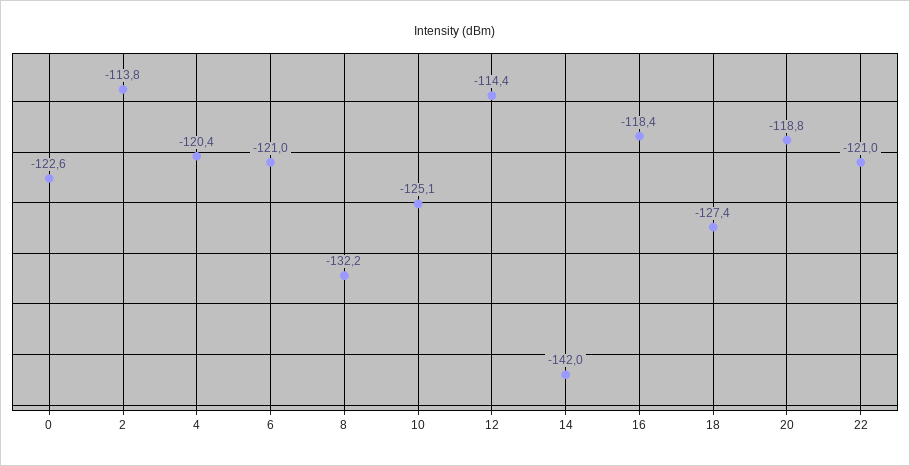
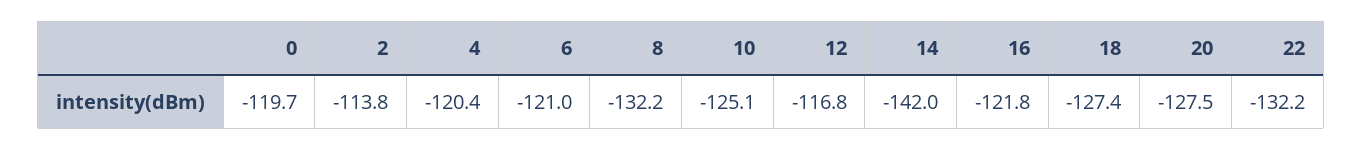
  {
-   "0": -122.6,
+   "0": -119.7,
    "2": -113.8,
    "4": -120.4,
    "6": -121,
    "8": -132.2,
    "10": -125.1,
-   "12": -114.4,
+   "12": -116.8,
    "14": -142,
-   "16": -118.4,
+   "16": -121.8,
    "18": -127.4,
-   "20": -118.8,
+   "20": -127.5,
-   "22": -121
+   "22": -132.2
  }

